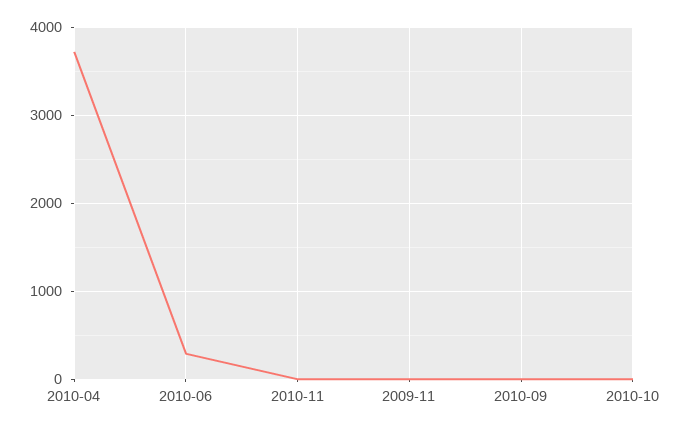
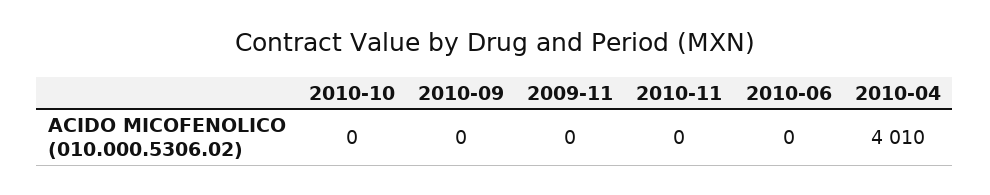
  {
-   "2010-04": 3700,
+   "2010-04": 4010,
-   "2010-06": 300,
+   "2010-06": 0,
    "2010-11": 0,
    "2009-11": 0,
    "2010-09": 0,
    "2010-10": 0
  }

